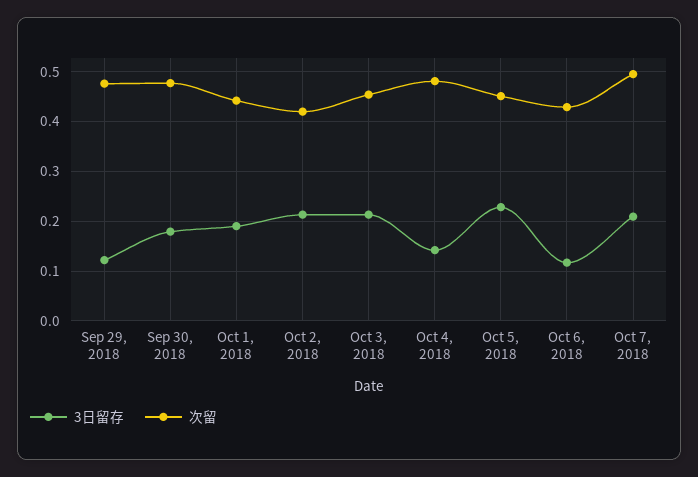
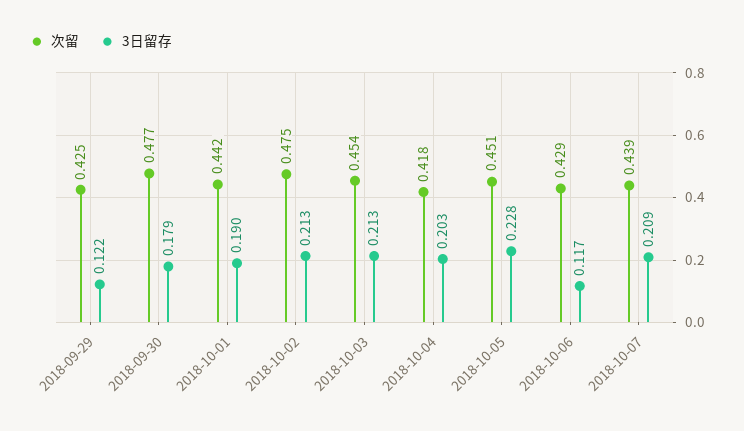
  {
    "3日留存": {
      "Sep 29, 2018": 0.122,
      "Sep 30, 2018": 0.179,
      "Oct 1, 2018": 0.19,
      "Oct 2, 2018": 0.213,
      "Oct 3, 2018": 0.213,
-     "Oct 4, 2018": 0.14,
+     "Oct 4, 2018": 0.203,
      "Oct 5, 2018": 0.228,
      "Oct 6, 2018": 0.117,
      "Oct 7, 2018": 0.209
    },
    "次留": {
-     "Sep 29, 2018": 0.48,
+     "Sep 29, 2018": 0.425,
      "Sep 30, 2018": 0.477,
      "Oct 1, 2018": 0.442,
-     "Oct 2, 2018": 0.42,
+     "Oct 2, 2018": 0.475,
      "Oct 3, 2018": 0.454,
-     "Oct 4, 2018": 0.48,
+     "Oct 4, 2018": 0.418,
      "Oct 5, 2018": 0.451,
      "Oct 6, 2018": 0.429,
-     "Oct 7, 2018": 0.5
+     "Oct 7, 2018": 0.439
    }
  }

